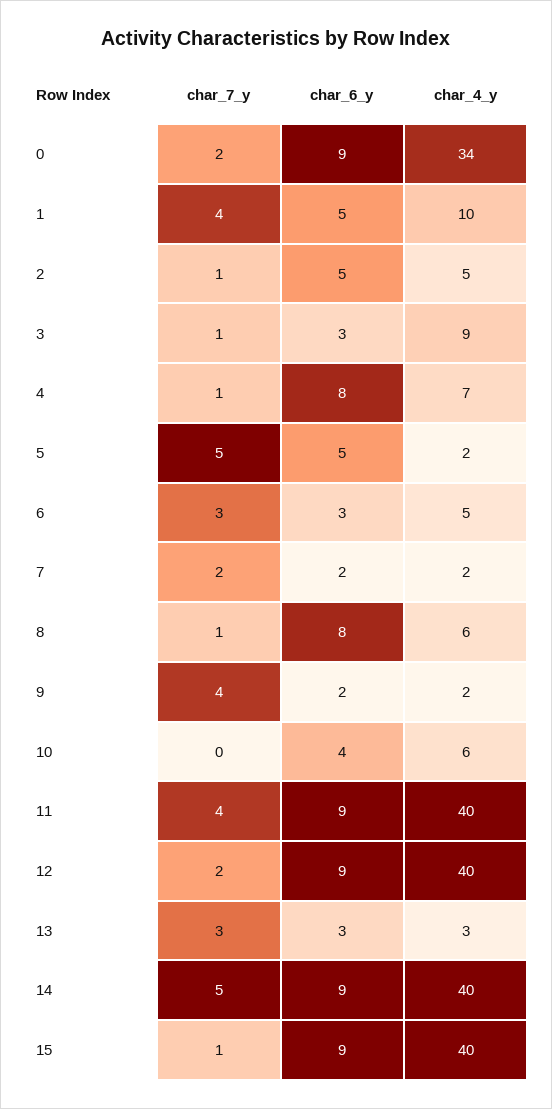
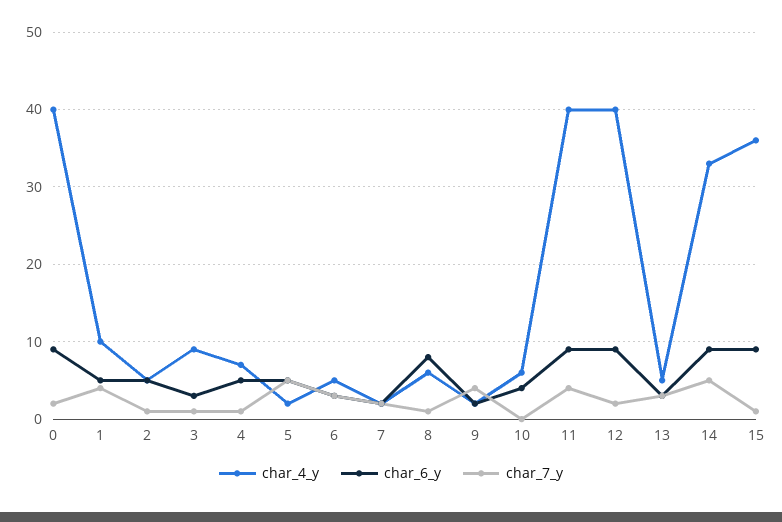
  {
    "char_7_y": {
      "0": 2,
      "1": 4,
      "2": 1,
      "3": 1,
      "4": 1,
      "5": 5,
      "6": 3,
      "7": 2,
      "8": 1,
      "9": 4,
      "10": 0,
      "11": 4,
      "12": 2,
      "13": 3,
      "14": 5,
      "15": 1
    },
    "char_6_y": {
      "0": 9,
      "1": 5,
      "2": 5,
      "3": 3,
-     "4": 8,
+     "4": 5,
      "5": 5,
      "6": 3,
      "7": 2,
      "8": 8,
      "9": 2,
      "10": 4,
      "11": 9,
      "12": 9,
      "13": 3,
      "14": 9,
      "15": 9
    },
    "char_4_y": {
-     "0": 34,
+     "0": 40,
      "1": 10,
      "2": 5,
      "3": 9,
      "4": 7,
      "5": 2,
      "6": 5,
      "7": 2,
      "8": 6,
      "9": 2,
      "10": 6,
      "11": 40,
      "12": 40,
-     "13": 3,
+     "13": 5,
-     "14": 40,
+     "14": 33,
-     "15": 40
+     "15": 36
    }
  }

